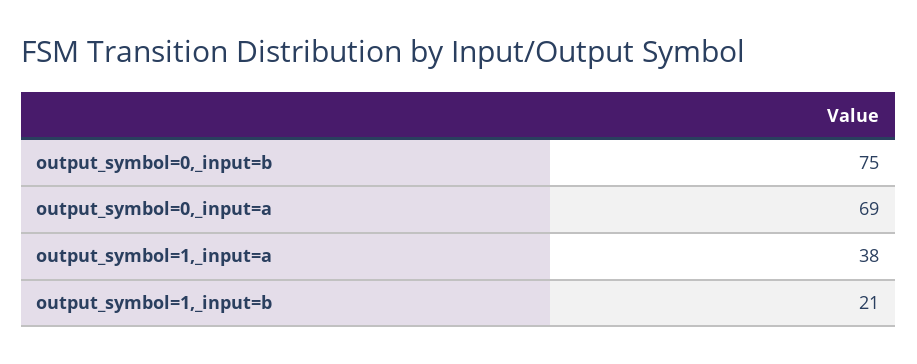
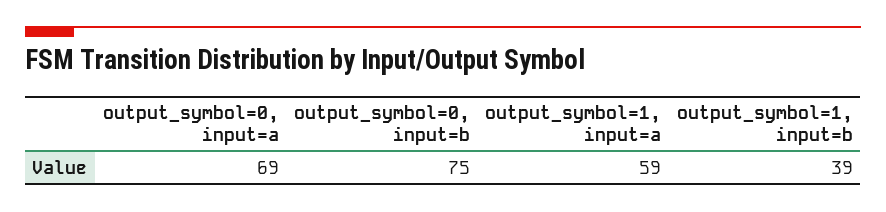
  {
    "output_symbol=0,_input=b": 75,
    "output_symbol=0,_input=a": 69,
-   "output_symbol=1,_input=a": 38,
+   "output_symbol=1,_input=a": 59,
-   "output_symbol=1,_input=b": 21
+   "output_symbol=1,_input=b": 39
  }

